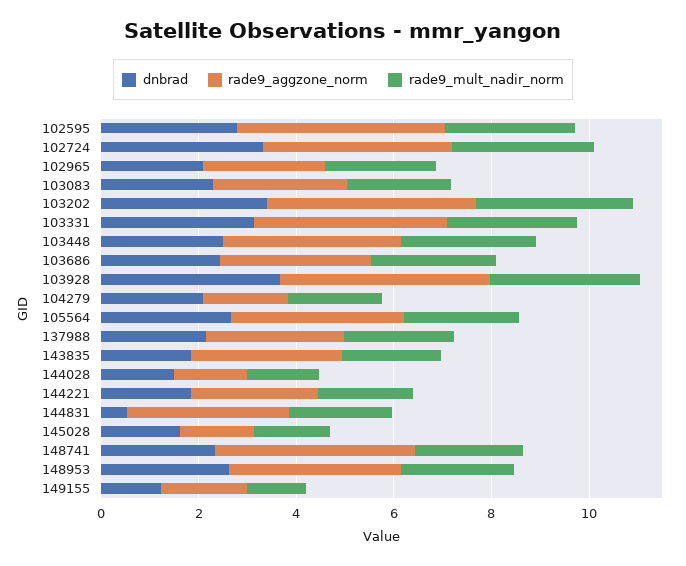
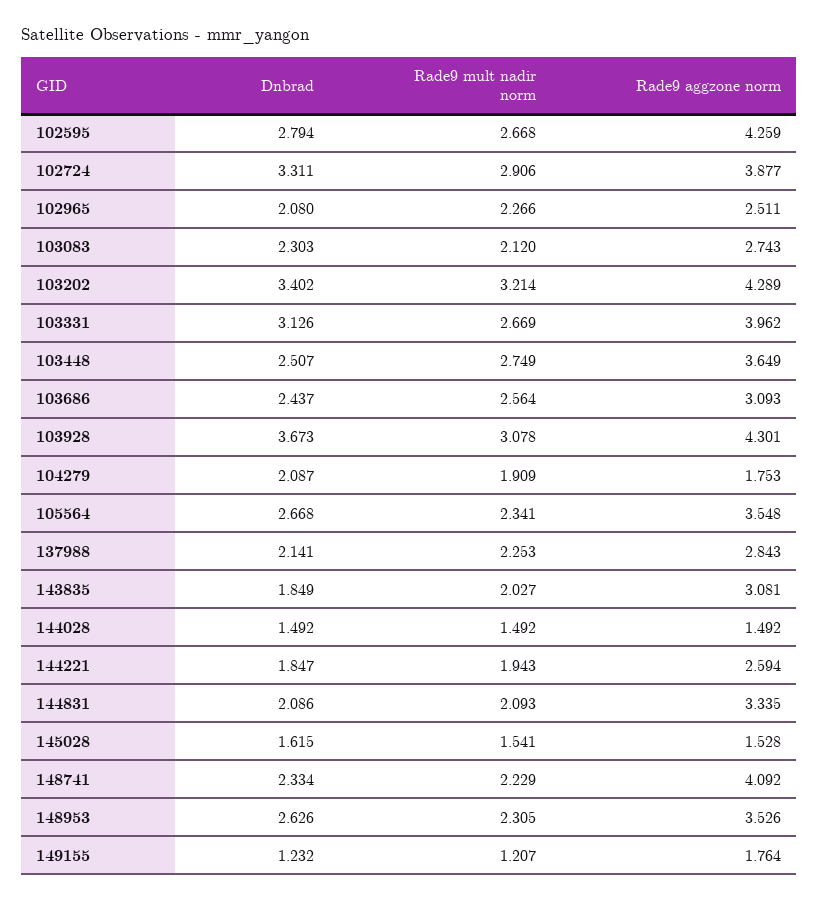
  {
    "dnbrad": {
      "102595": 2.794,
      "102724": 3.311,
      "102965": 2.08,
      "103083": 2.303,
      "103202": 3.402,
      "103331": 3.126,
      "103448": 2.507,
      "103686": 2.437,
      "103928": 3.673,
      "104279": 2.087,
      "105564": 2.668,
      "137988": 2.141,
      "143835": 1.849,
      "144028": 1.492,
      "144221": 1.847,
-     "144831": 0.5,
+     "144831": 2.086,
      "145028": 1.615,
      "148741": 2.334,
      "148953": 2.626,
      "149155": 1.232
    },
    "rade9_aggzone_norm": {
      "102595": 4.259,
      "102724": 3.877,
      "102965": 2.511,
      "103083": 2.743,
      "103202": 4.289,
      "103331": 3.962,
      "103448": 3.649,
      "103686": 3.093,
      "103928": 4.301,
      "104279": 1.753,
      "105564": 3.548,
      "137988": 2.843,
      "143835": 3.081,
      "144028": 1.492,
      "144221": 2.594,
      "144831": 3.335,
      "145028": 1.528,
      "148741": 4.092,
      "148953": 3.526,
      "149155": 1.764
    },
    "rade9_mult_nadir_norm": {
      "102595": 2.668,
      "102724": 2.906,
      "102965": 2.266,
      "103083": 2.12,
      "103202": 3.214,
      "103331": 2.669,
      "103448": 2.749,
      "103686": 2.564,
      "103928": 3.078,
      "104279": 1.909,
      "105564": 2.341,
      "137988": 2.253,
      "143835": 2.027,
      "144028": 1.492,
      "144221": 1.943,
      "144831": 2.093,
      "145028": 1.541,
      "148741": 2.229,
      "148953": 2.305,
      "149155": 1.207
    }
  }

